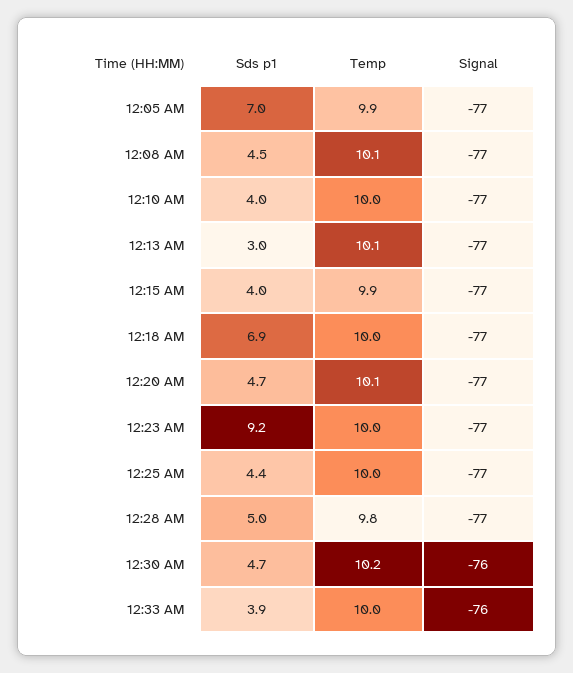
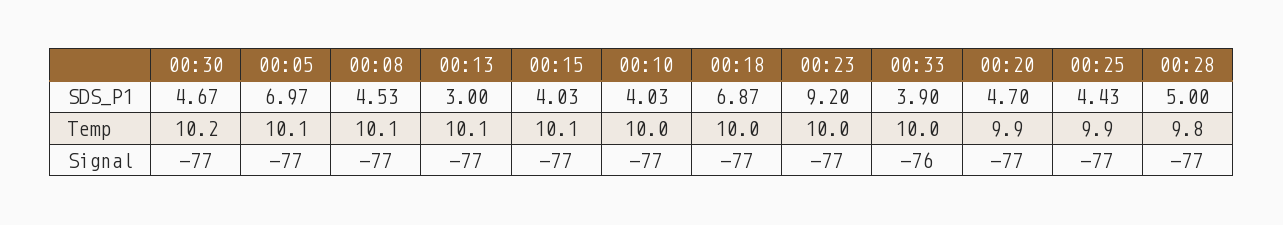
  {
    "Sds p1": {
      "12:05 AM": 6.97,
      "12:08 AM": 4.53,
      "12:10 AM": 4.03,
      "12:13 AM": 3,
      "12:15 AM": 4.03,
      "12:18 AM": 6.87,
      "12:20 AM": 4.7,
      "12:23 AM": 9.2,
      "12:25 AM": 4.43,
      "12:28 AM": 5,
      "12:30 AM": 4.67,
      "12:33 AM": 3.9
    },
    "Temp": {
-     "12:05 AM": 9.9,
+     "12:05 AM": 10.1,
      "12:08 AM": 10.1,
      "12:10 AM": 10,
      "12:13 AM": 10.1,
-     "12:15 AM": 9.9,
+     "12:15 AM": 10.1,
      "12:18 AM": 10,
-     "12:20 AM": 10.1,
+     "12:20 AM": 9.9,
      "12:23 AM": 10,
-     "12:25 AM": 10,
+     "12:25 AM": 9.9,
      "12:28 AM": 9.8,
      "12:30 AM": 10.2,
      "12:33 AM": 10
    },
    "Signal": {
      "12:05 AM": -77,
      "12:08 AM": -77,
      "12:10 AM": -77,
      "12:13 AM": -77,
      "12:15 AM": -77,
      "12:18 AM": -77,
      "12:20 AM": -77,
      "12:23 AM": -77,
      "12:25 AM": -77,
      "12:28 AM": -77,
-     "12:30 AM": -76,
+     "12:30 AM": -77,
      "12:33 AM": -76
    }
  }

